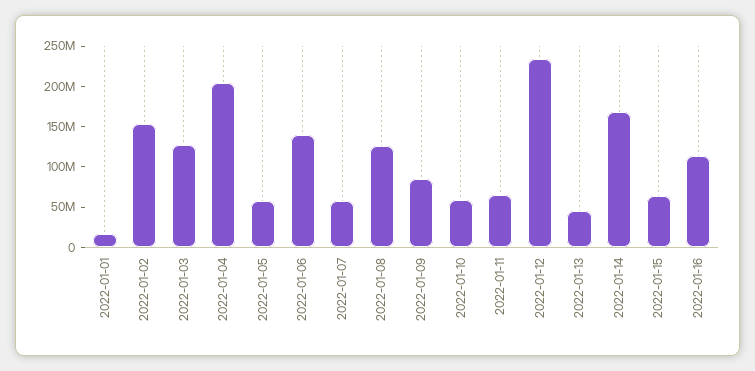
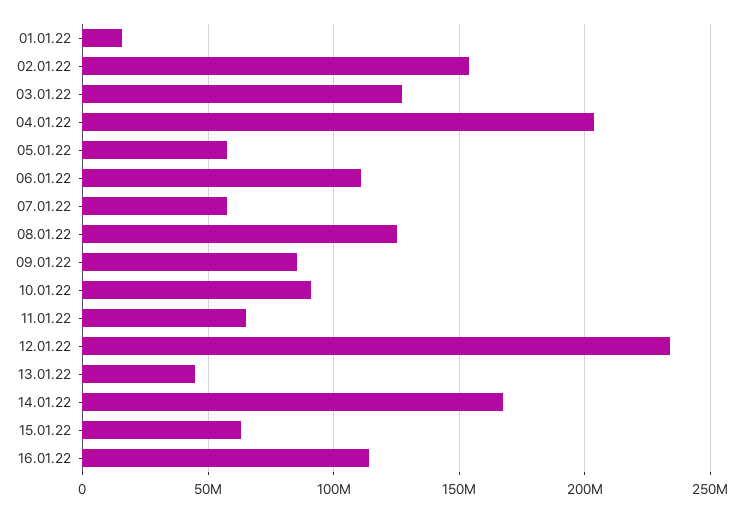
  {
    "2022-01-01": 15000000,
    "2022-01-02": 155000000,
    "2022-01-03": 125000000,
    "2022-01-04": 205000000,
    "2022-01-05": 60000000,
-   "2022-01-06": 140000000,
+   "2022-01-06": 110000000,
    "2022-01-07": 60000000,
    "2022-01-08": 125000000,
    "2022-01-09": 85000000,
-   "2022-01-10": 60000000,
+   "2022-01-10": 90000000,
    "2022-01-11": 65000000,
    "2022-01-12": 235000000,
    "2022-01-13": 45000000,
    "2022-01-14": 170000000,
    "2022-01-15": 65000000,
    "2022-01-16": 115000000
  }

